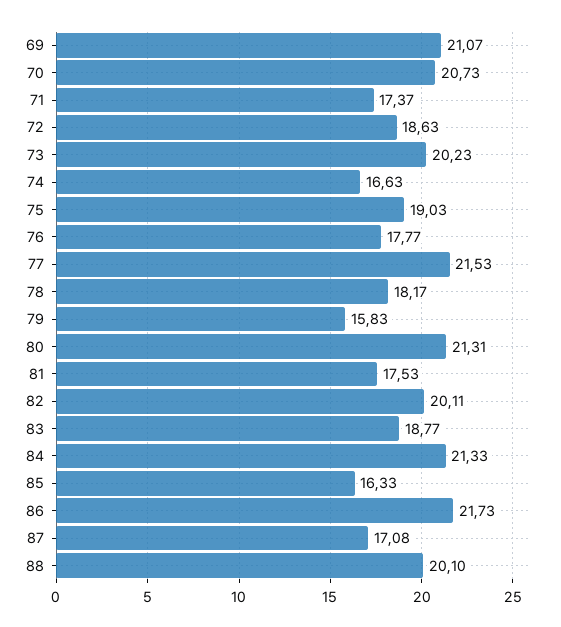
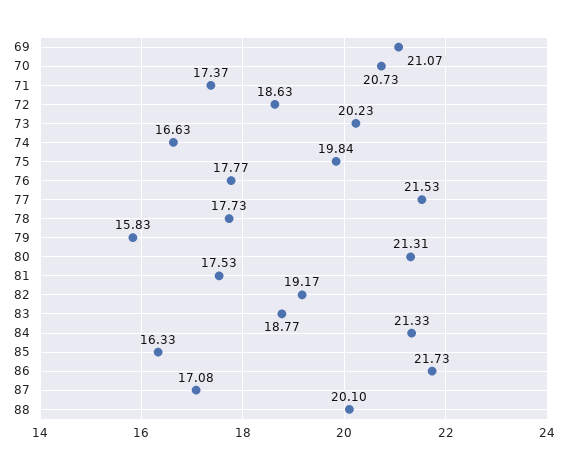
  {
    "69": 21.07,
    "70": 20.73,
    "71": 17.37,
    "72": 18.63,
    "73": 20.23,
    "74": 16.63,
-   "75": 19.03,
+   "75": 19.84,
    "76": 17.77,
    "77": 21.53,
-   "78": 18.17,
+   "78": 17.73,
    "79": 15.83,
    "80": 21.31,
    "81": 17.53,
-   "82": 20.11,
+   "82": 19.17,
    "83": 18.77,
    "84": 21.33,
    "85": 16.33,
    "86": 21.73,
    "87": 17.08,
    "88": 20.1
  }

